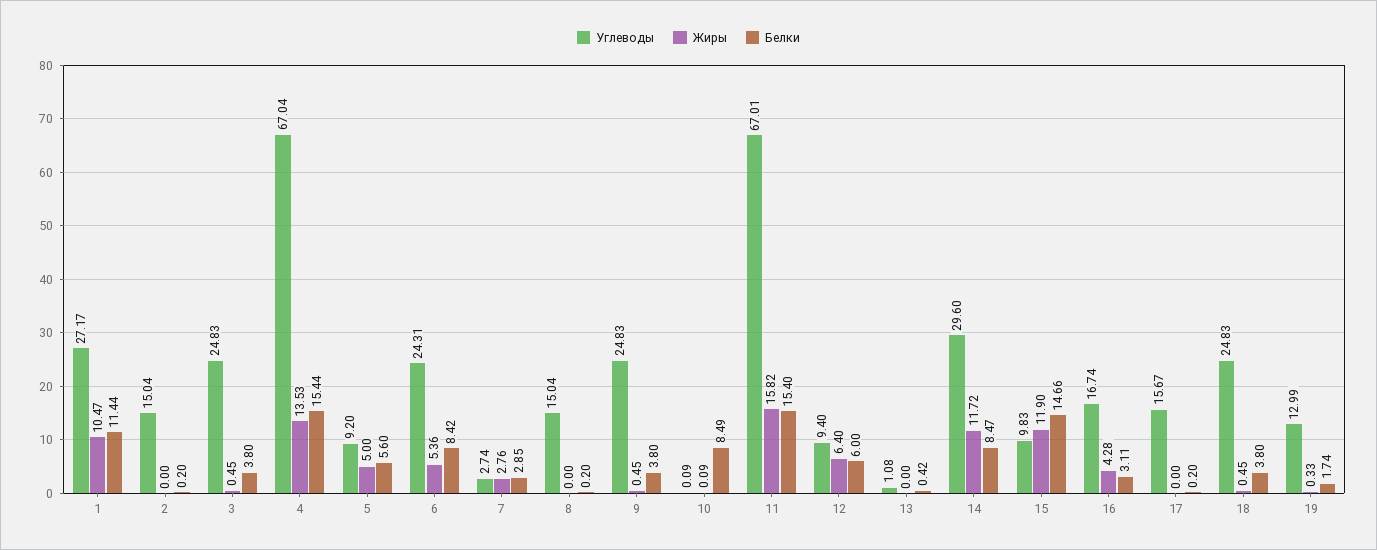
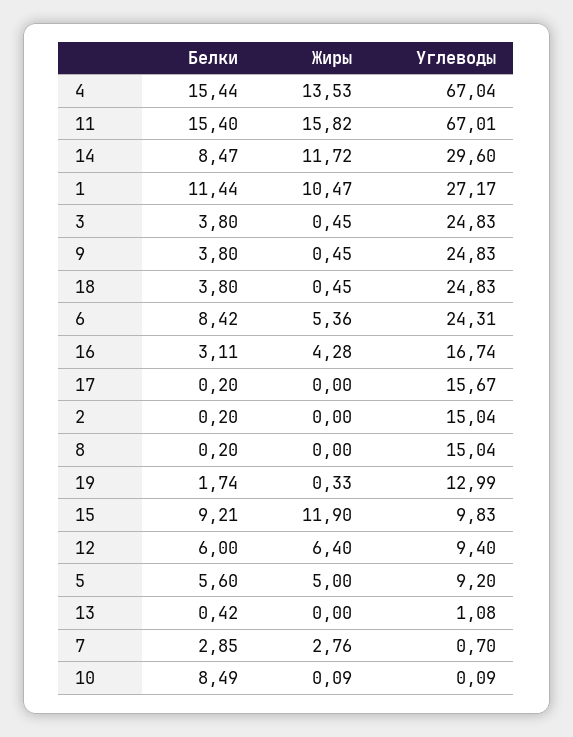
  {
    "Углеводы": {
      "1": 27.17,
      "2": 15.04,
      "3": 24.83,
      "4": 67.04,
      "5": 9.2,
      "6": 24.31,
-     "7": 2.74,
+     "7": 0.7,
      "8": 15.04,
      "9": 24.83,
      "10": 0.09,
      "11": 67.01,
      "12": 9.4,
      "13": 1.08,
      "14": 29.6,
      "15": 9.83,
      "16": 16.74,
      "17": 15.67,
      "18": 24.83,
      "19": 12.99
    },
    "Жиры": {
      "1": 10.47,
      "2": 0,
      "3": 0.45,
      "4": 13.53,
      "5": 5,
      "6": 5.36,
      "7": 2.76,
      "8": 0,
      "9": 0.45,
      "10": 0.09,
      "11": 15.82,
      "12": 6.4,
      "13": 0,
      "14": 11.72,
      "15": 11.9,
      "16": 4.28,
      "17": 0,
      "18": 0.45,
      "19": 0.33
    },
    "Белки": {
      "1": 11.44,
      "2": 0.2,
      "3": 3.8,
      "4": 15.44,
      "5": 5.6,
      "6": 8.42,
      "7": 2.85,
      "8": 0.2,
      "9": 3.8,
      "10": 8.49,
      "11": 15.4,
      "12": 6,
      "13": 0.42,
      "14": 8.47,
-     "15": 14.66,
+     "15": 9.21,
      "16": 3.11,
      "17": 0.2,
      "18": 3.8,
      "19": 1.74
    }
  }

